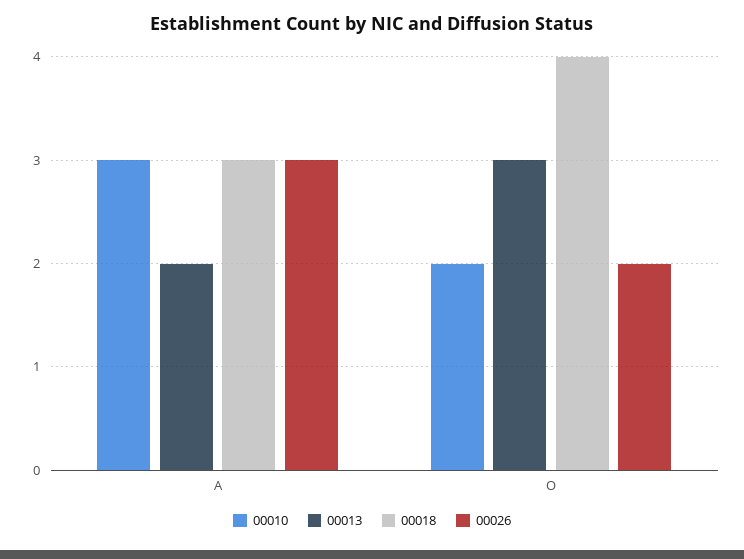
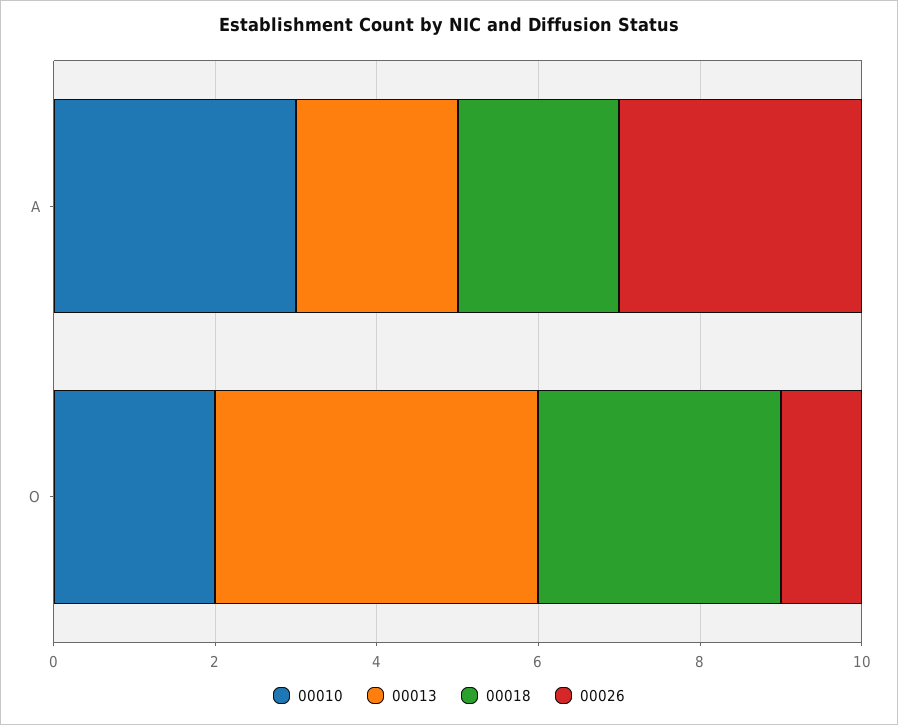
  {
    "00010": {
      "A": 3,
      "O": 2
    },
    "00013": {
      "A": 2,
-     "O": 3
+     "O": 4
    },
    "00018": {
-     "A": 3,
+     "A": 2,
-     "O": 4
+     "O": 3
    },
    "00026": {
      "A": 3,
-     "O": 2
+     "O": 1
    }
  }

